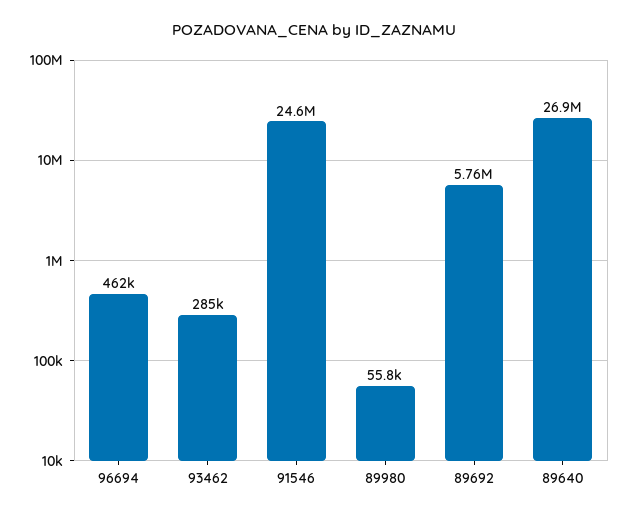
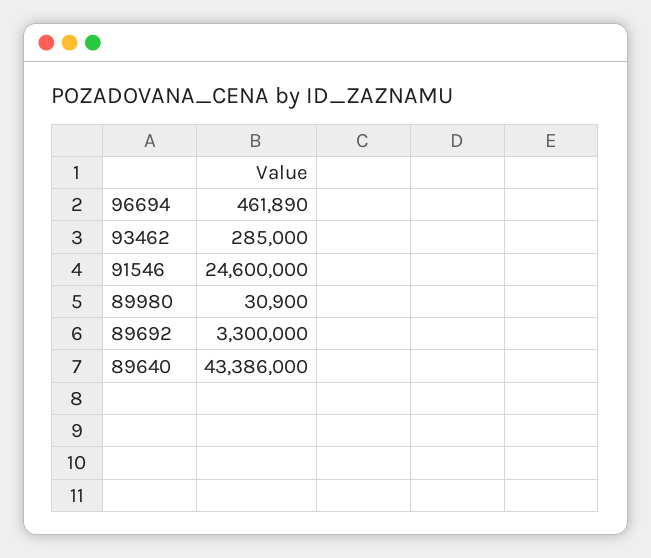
  {
    "96694": 461890,
    "93462": 285000,
    "91546": 24600000,
-   "89980": 55800,
+   "89980": 30900,
-   "89692": 5760000,
+   "89692": 3300000,
-   "89640": 26900000
+   "89640": 43386000
  }

